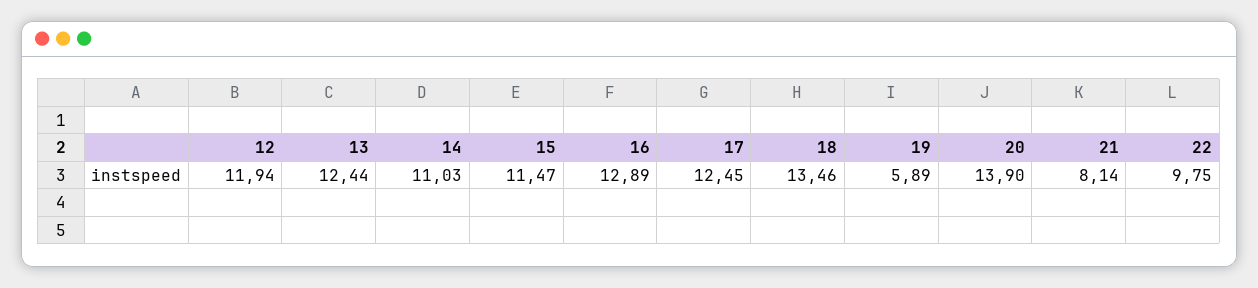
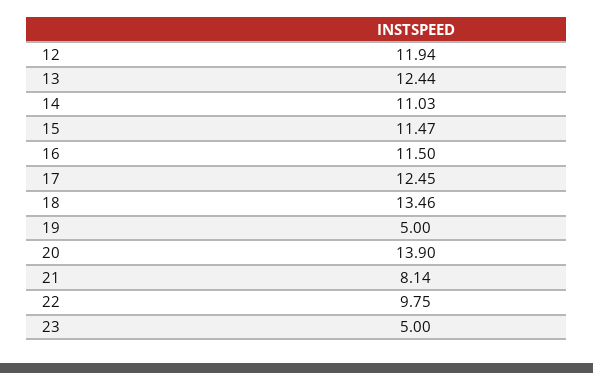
  {
    "12": 11.94,
    "13": 12.44,
    "14": 11.03,
    "15": 11.47,
-   "16": 12.89,
+   "16": 11.5,
    "17": 12.45,
    "18": 13.46,
-   "19": 5.89,
+   "19": 5,
    "20": 13.9,
    "21": 8.14,
-   "22": 9.75
+   "22": 9.75,
+   "23": 5
  }

